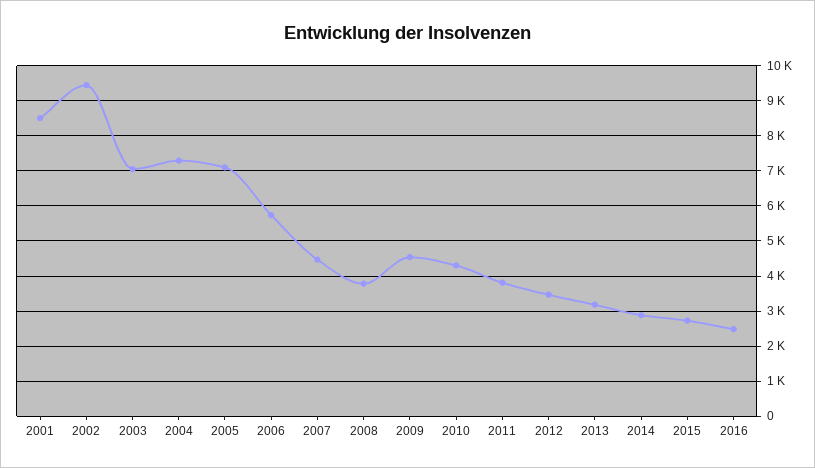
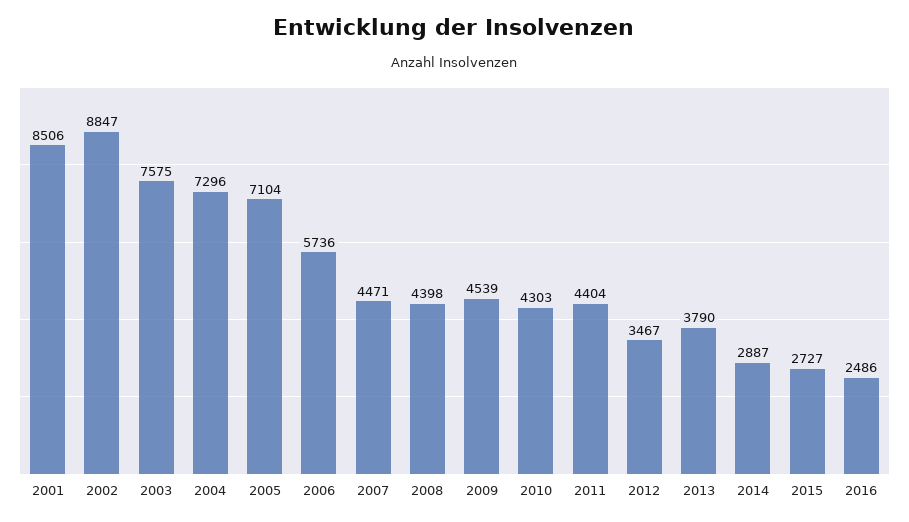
  {
    "2001": 8506,
-   "2002": 9400,
+   "2002": 8847,
-   "2003": 7000,
+   "2003": 7575,
    "2004": 7296,
    "2005": 7104,
    "2006": 5736,
    "2007": 4471,
-   "2008": 3800,
+   "2008": 4398,
    "2009": 4539,
    "2010": 4303,
-   "2011": 3800,
+   "2011": 4404,
    "2012": 3467,
-   "2013": 3200,
+   "2013": 3790,
    "2014": 2887,
    "2015": 2727,
    "2016": 2486
  }

